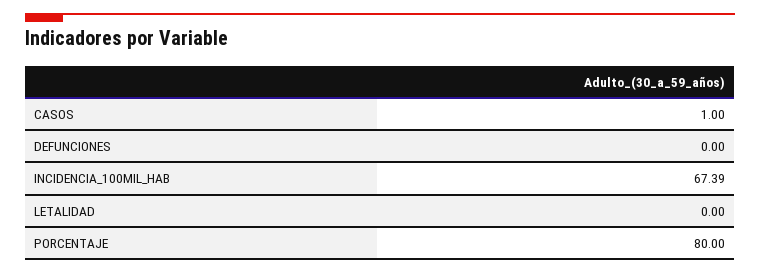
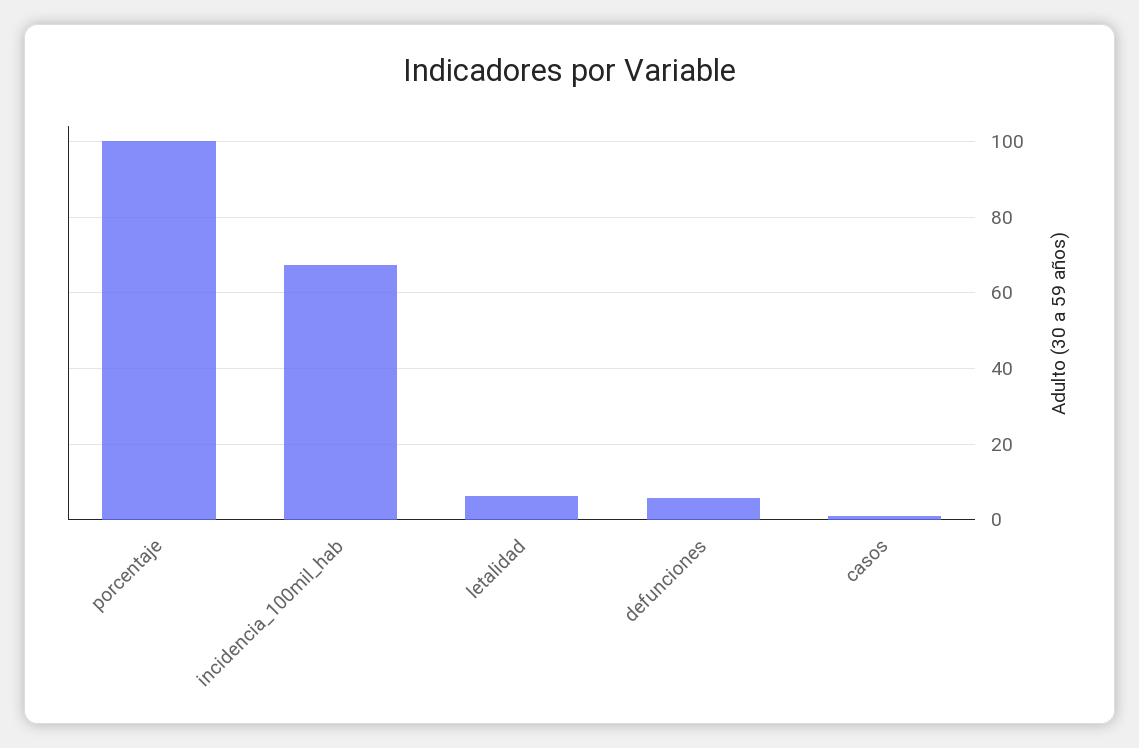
  {
    "CASOS": 1,
-   "DEFUNCIONES": 0,
+   "DEFUNCIONES": 6,
    "INCIDENCIA_100MIL_HAB": 67.39,
-   "LETALIDAD": 0,
+   "LETALIDAD": 6,
-   "PORCENTAJE": 80
+   "PORCENTAJE": 100
  }

